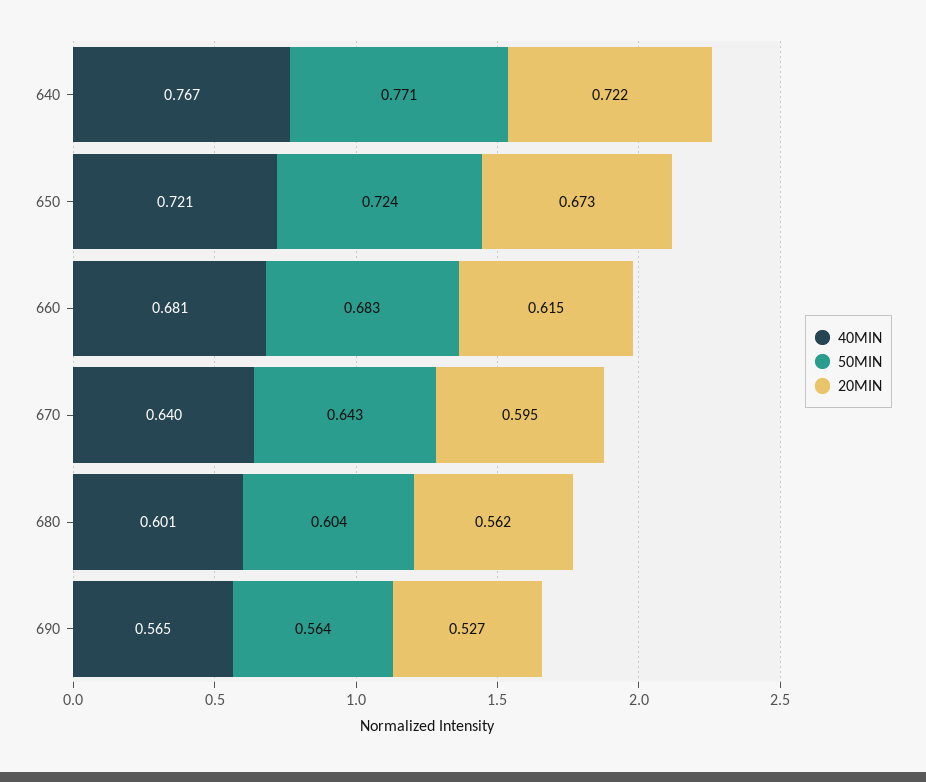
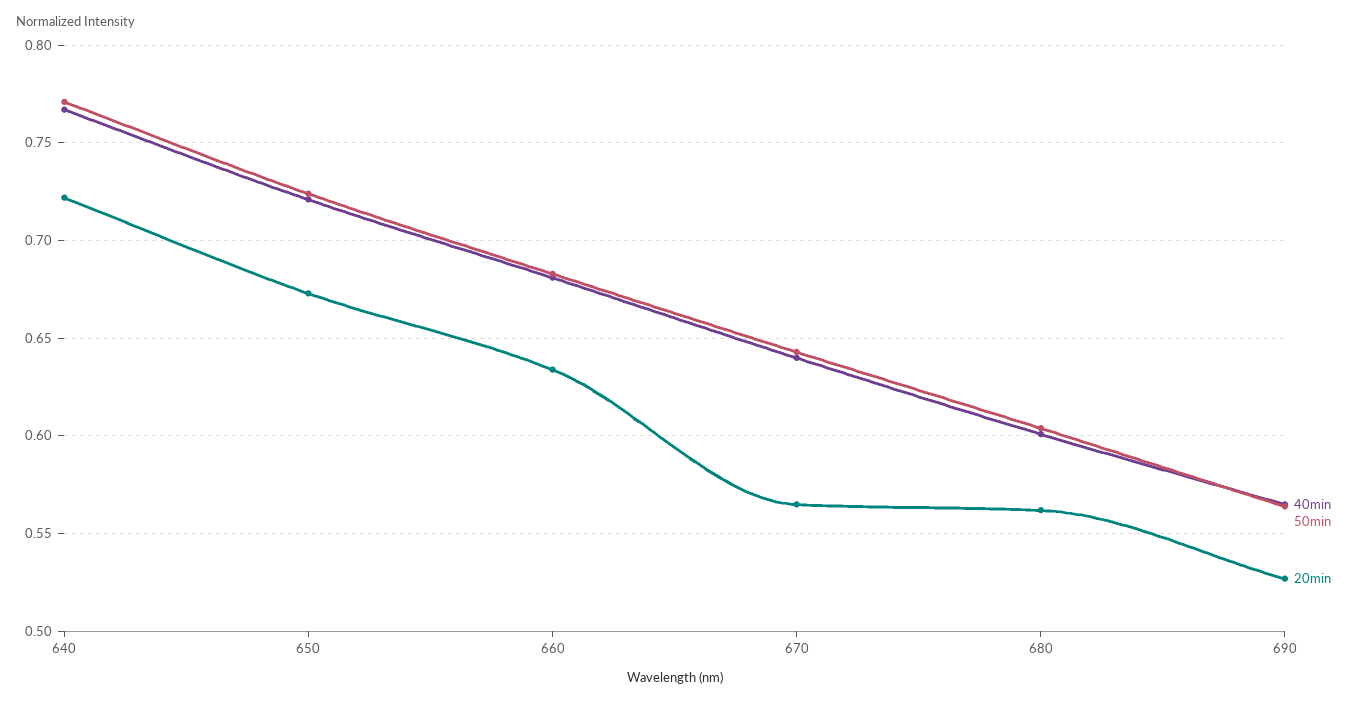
  {
    "40MIN": {
      "640": 0.767,
      "650": 0.721,
      "660": 0.681,
      "670": 0.64,
      "680": 0.601,
      "690": 0.565
    },
    "50MIN": {
      "640": 0.771,
      "650": 0.724,
      "660": 0.683,
      "670": 0.643,
      "680": 0.604,
      "690": 0.564
    },
    "20MIN": {
      "640": 0.722,
      "650": 0.673,
-     "660": 0.615,
+     "660": 0.635,
-     "670": 0.595,
+     "670": 0.565,
      "680": 0.562,
      "690": 0.527
    }
  }

